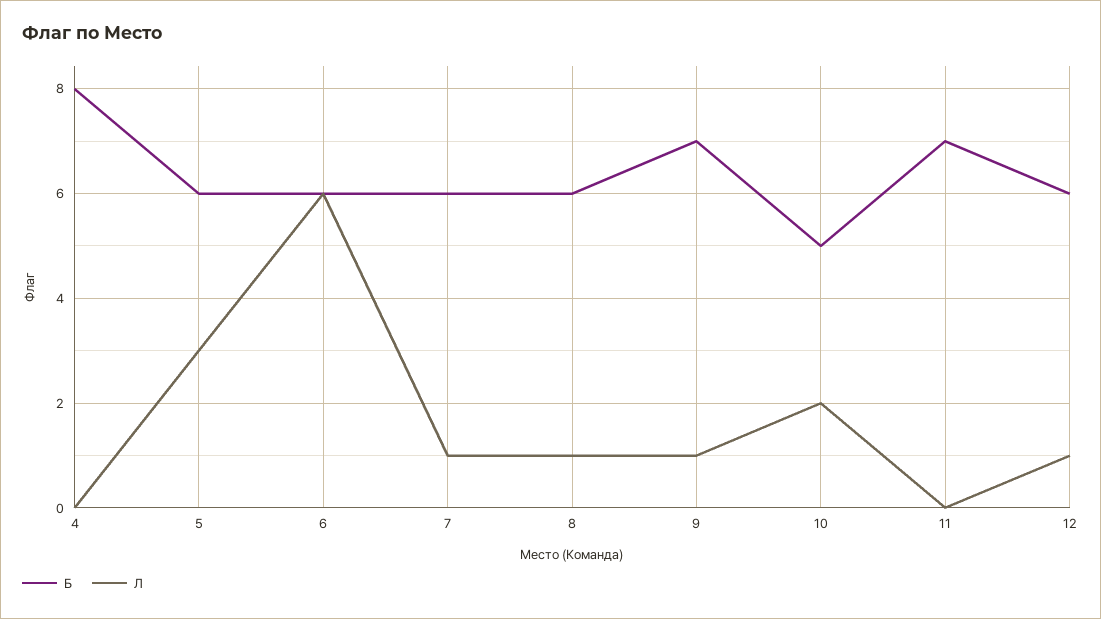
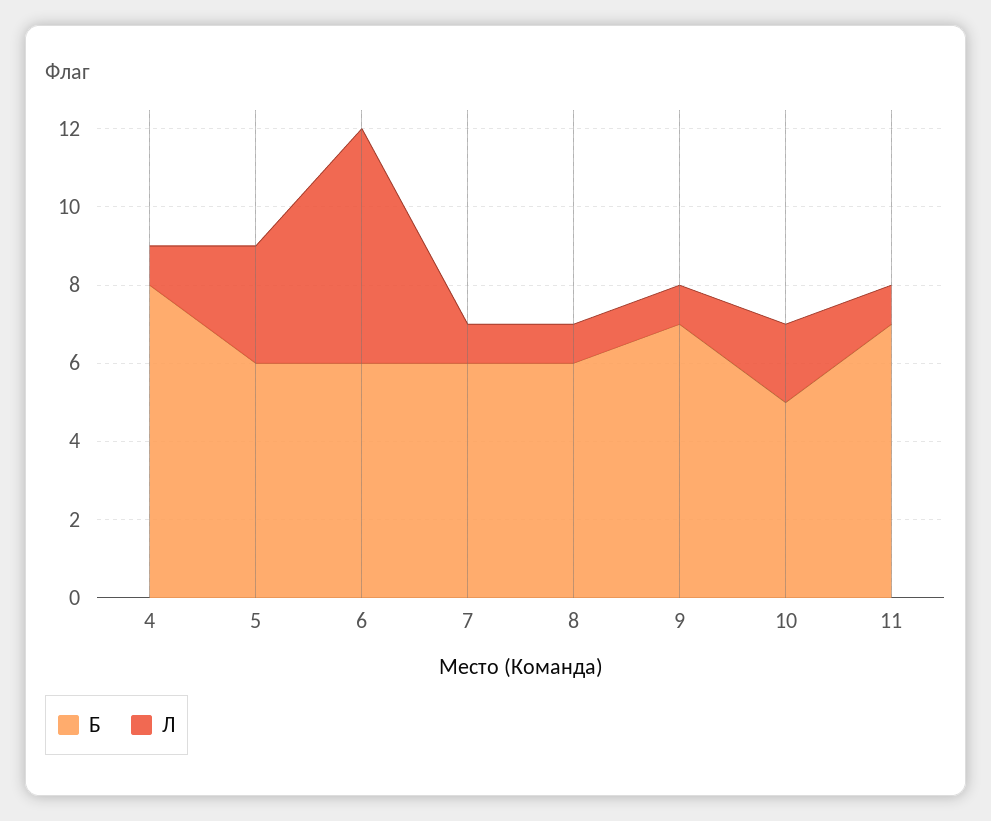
  {
    "Б": {
      "4": 8,
      "5": 6,
      "6": 6,
      "7": 6,
      "8": 6,
      "9": 7,
      "10": 5,
-     "11": 7,
+     "11": 7
-     "12": 6
    },
    "Л": {
-     "4": 0,
+     "4": 1,
      "5": 3,
      "6": 6,
      "7": 1,
      "8": 1,
      "9": 1,
      "10": 2,
-     "11": 0,
+     "11": 1
-     "12": 1
    }
  }

